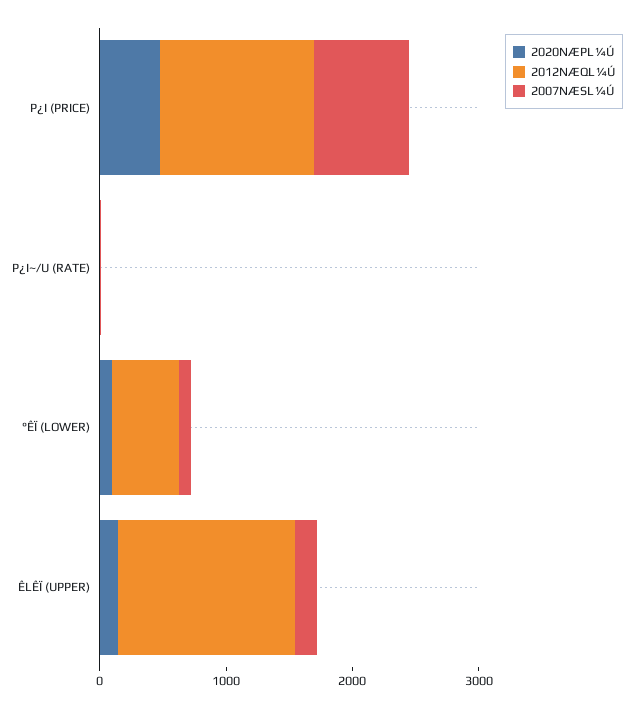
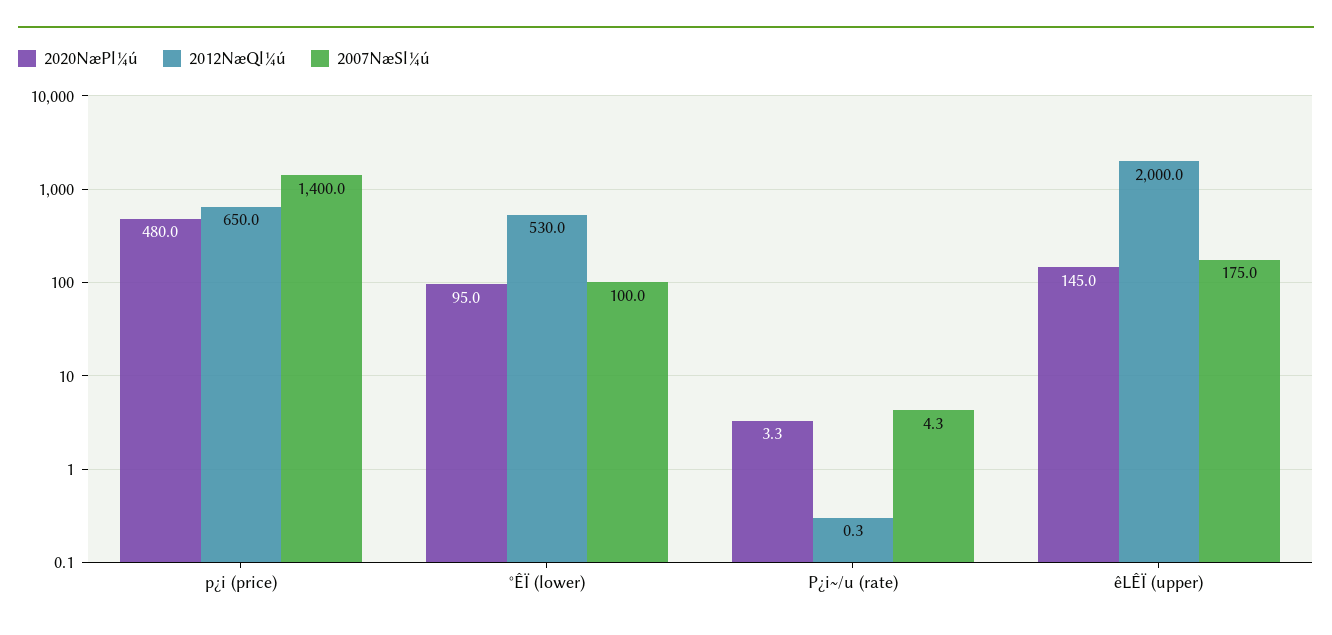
  {
    "2020NÆPL¼Ú": {
      "P¿I (PRICE)": 480,
      "P¿I~/U (RATE)": 3.3,
      "°ÊÏ (LOWER)": 95,
      "ÊLÊÏ (UPPER)": 145
    },
    "2012NÆQL¼Ú": {
-     "P¿I (PRICE)": 1200,
+     "P¿I (PRICE)": 650,
      "P¿I~/U (RATE)": 0.3,
      "°ÊÏ (LOWER)": 530,
-     "ÊLÊÏ (UPPER)": 1400
+     "ÊLÊÏ (UPPER)": 2000
    },
    "2007NÆSL¼Ú": {
-     "P¿I (PRICE)": 800,
+     "P¿I (PRICE)": 1400,
      "P¿I~/U (RATE)": 4.3,
      "°ÊÏ (LOWER)": 100,
      "ÊLÊÏ (UPPER)": 175
    }
  }

